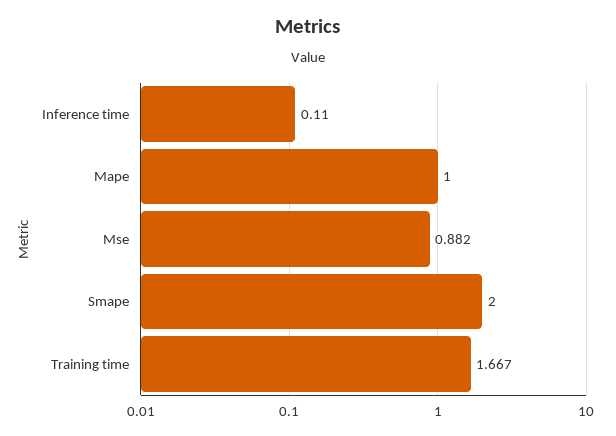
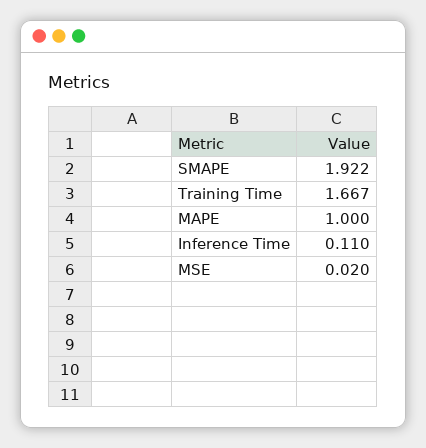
  {
    "Inference time": 0.11,
    "Mape": 1,
-   "Mse": 0.882,
+   "Mse": 0.02,
-   "Smape": 2,
+   "Smape": 1.922,
    "Training time": 1.667
  }

